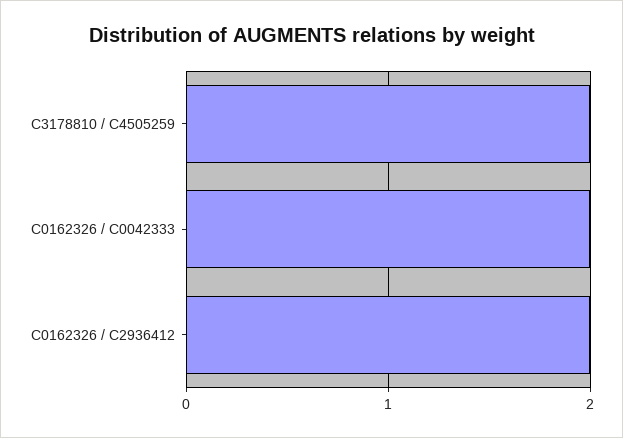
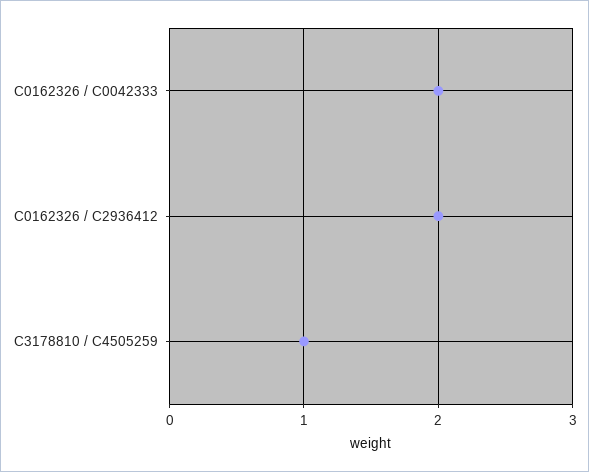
  {
-   "C3178810 / C4505259": 2,
+   "C3178810 / C4505259": 1,
    "C0162326 / C0042333": 2,
    "C0162326 / C2936412": 2
  }

